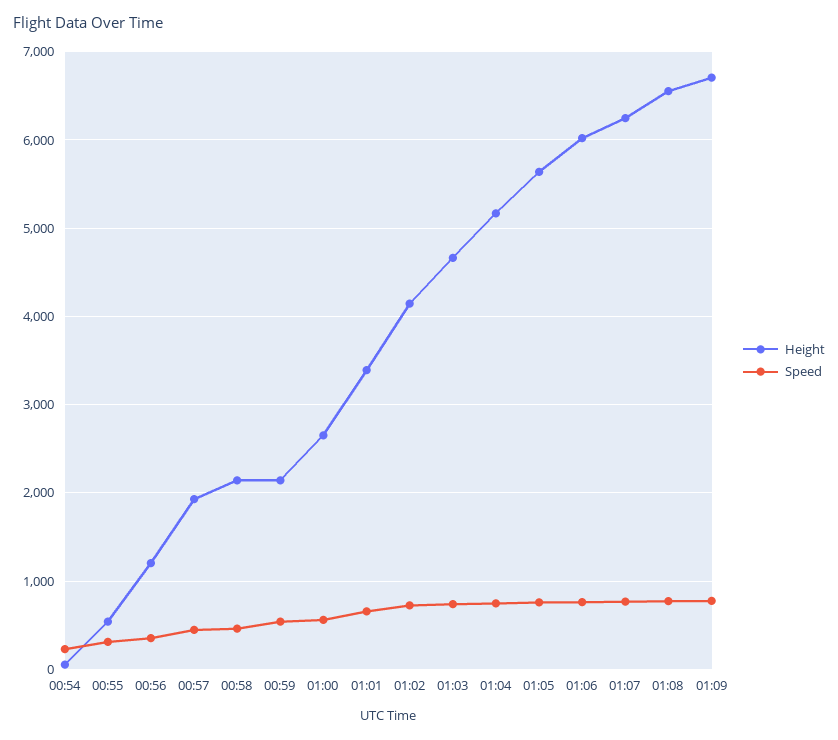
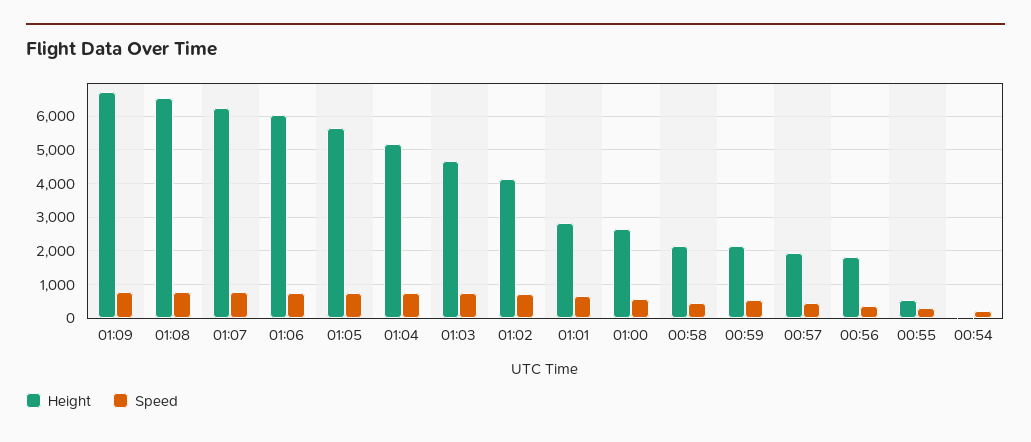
  {
    "Height": {
      "00:54": 100,
      "00:55": 500,
-     "00:56": 1200,
+     "00:56": 1800,
      "00:57": 1900,
      "00:58": 2100,
      "00:59": 2100,
      "01:00": 2700,
-     "01:01": 3400,
+     "01:01": 2800,
      "01:02": 4100,
      "01:03": 4700,
      "01:04": 5200,
      "01:05": 5600,
      "01:06": 6000,
      "01:07": 6200,
      "01:08": 6600,
      "01:09": 6700
    },
    "Speed": {
      "00:54": 200,
      "00:55": 300,
      "00:56": 400,
      "00:57": 400,
      "00:58": 500,
      "00:59": 500,
      "01:00": 600,
      "01:01": 700,
      "01:02": 700,
      "01:03": 700,
      "01:04": 700,
      "01:05": 800,
      "01:06": 800,
      "01:07": 800,
      "01:08": 800,
      "01:09": 800
    }
  }

